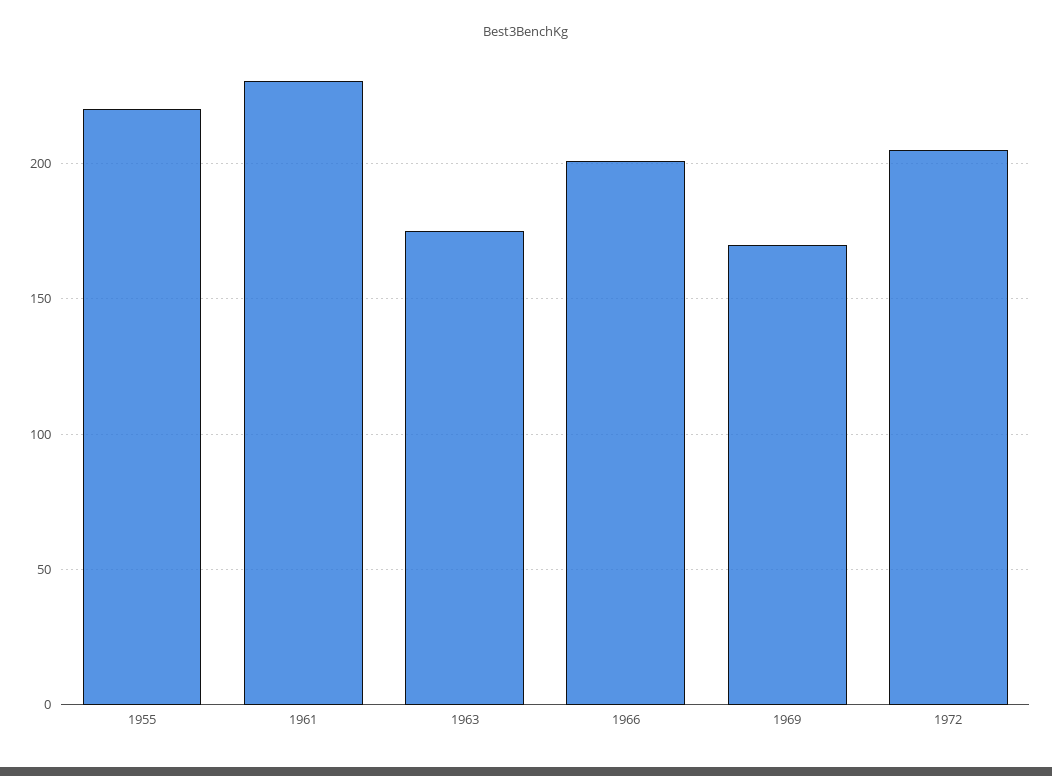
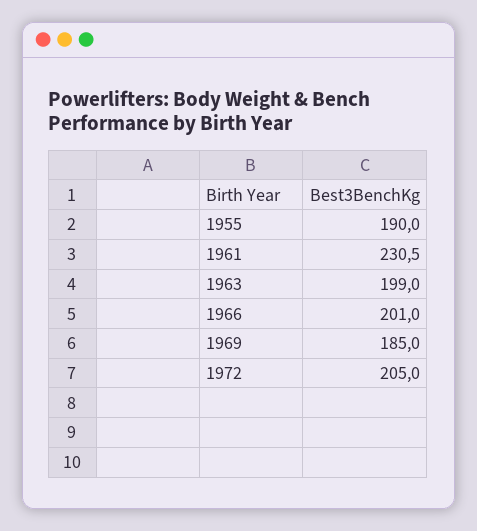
  {
-   "1955": 220,
+   "1955": 190,
    "1961": 230.5,
-   "1963": 175,
+   "1963": 199,
    "1966": 201,
-   "1969": 170,
+   "1969": 185,
    "1972": 205
  }

